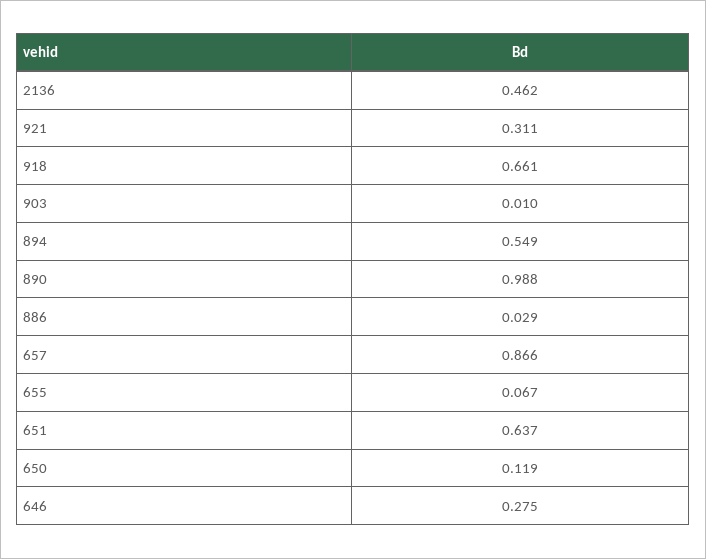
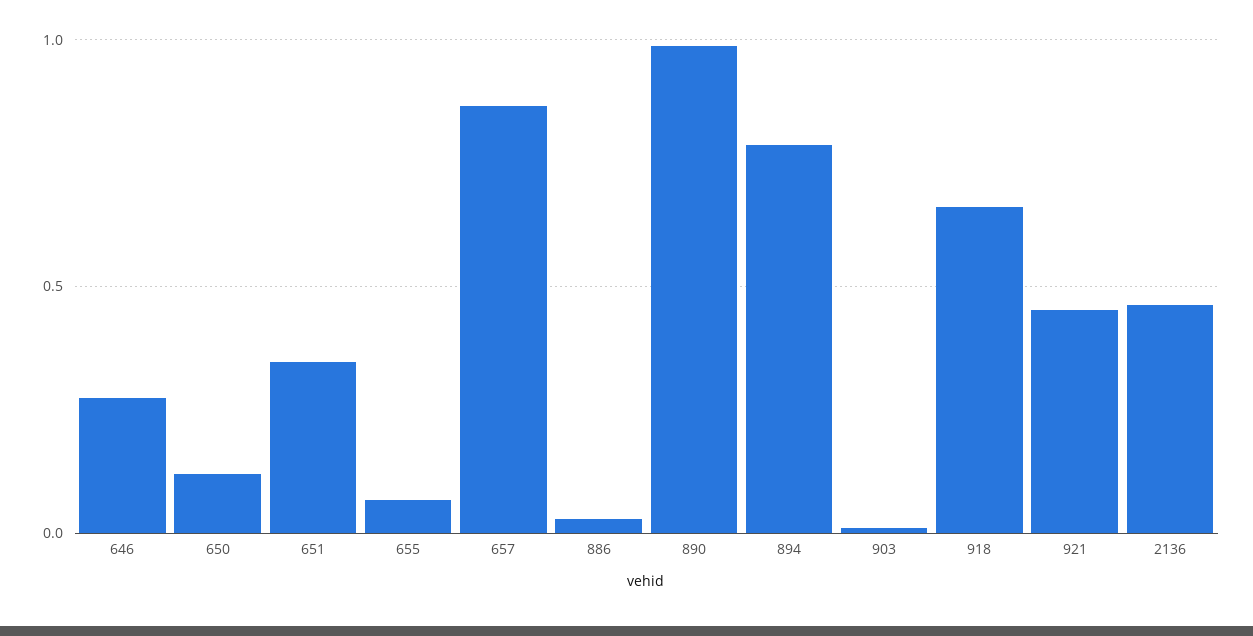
  {
    "2136": 0.462,
-   "921": 0.311,
+   "921": 0.45,
    "918": 0.661,
    "903": 0.01,
-   "894": 0.549,
+   "894": 0.8,
    "890": 0.988,
    "886": 0.029,
    "657": 0.866,
    "655": 0.067,
-   "651": 0.637,
+   "651": 0.35,
    "650": 0.119,
    "646": 0.275
  }

